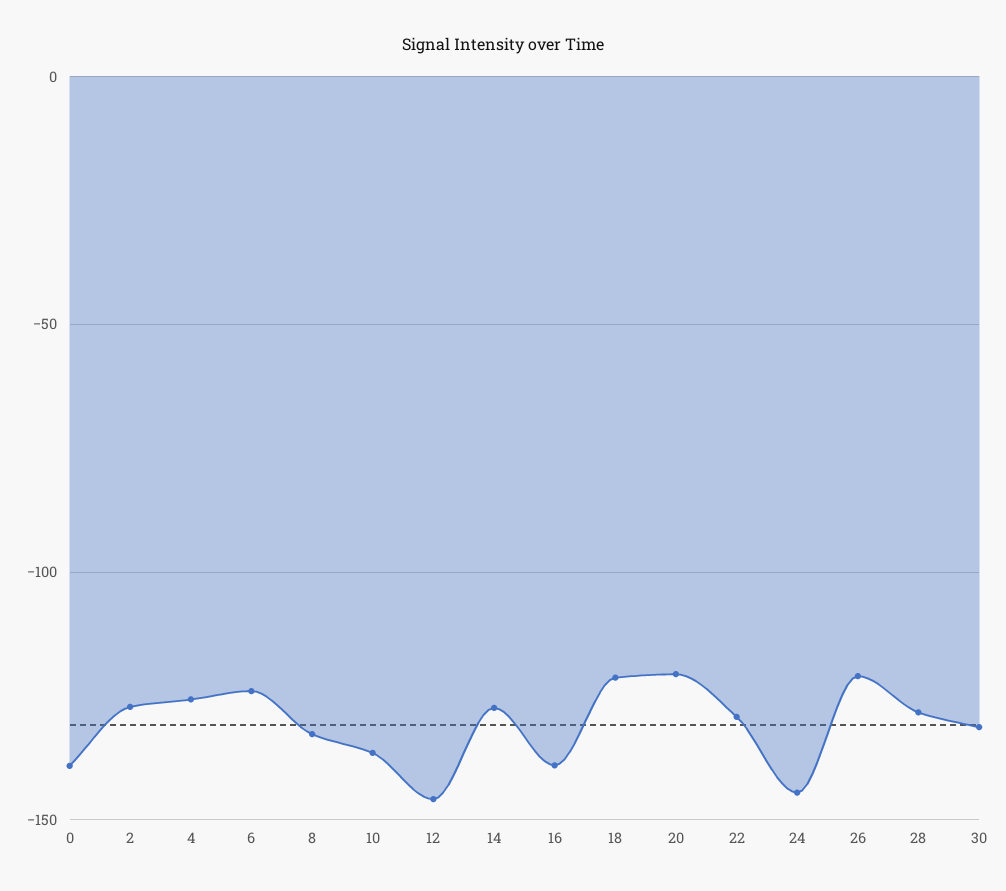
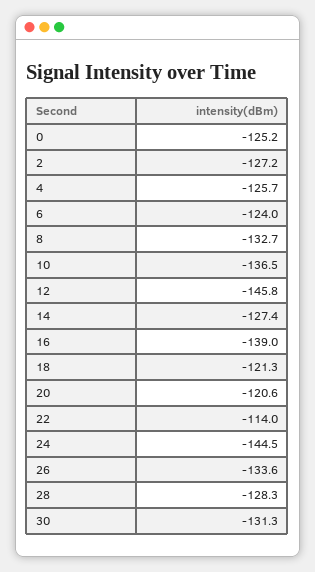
  {
-   "0": -140,
+   "0": -125.2,
    "2": -127.2,
    "4": -125.7,
    "6": -124,
    "8": -132.7,
    "10": -136.5,
    "12": -145.8,
    "14": -127.4,
    "16": -139,
    "18": -121.3,
    "20": -120.6,
-   "22": -130,
+   "22": -114,
    "24": -144.5,
-   "26": -120,
+   "26": -133.6,
    "28": -128.3,
    "30": -131.3
  }

